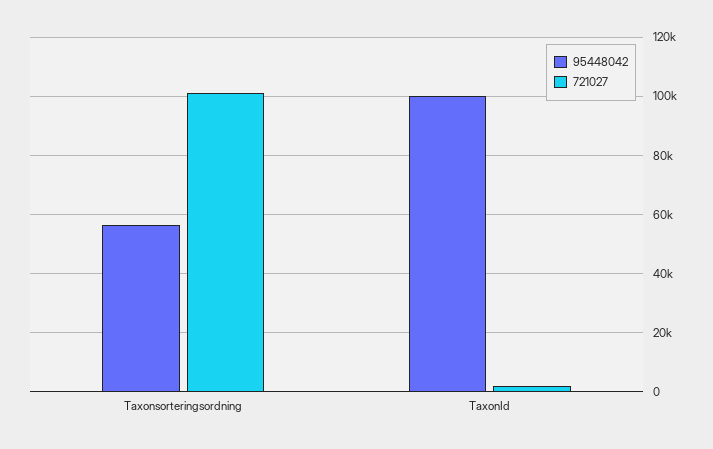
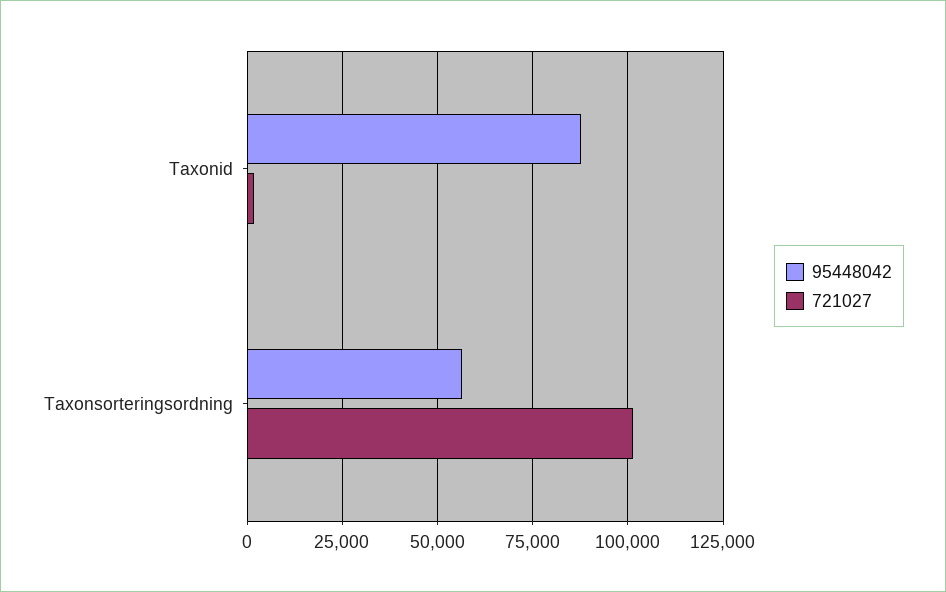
  {
    "95448042": {
      "Taxonsorteringsordning": 57500,
-     "TaxonId": 100000
+     "TaxonId": 87500
    },
    "721027": {
      "Taxonsorteringsordning": 100000,
      "TaxonId": 2500
    }
  }

